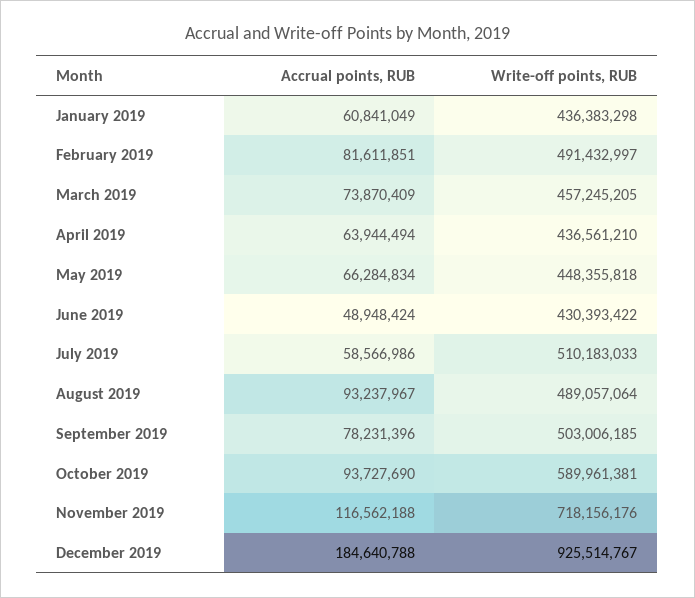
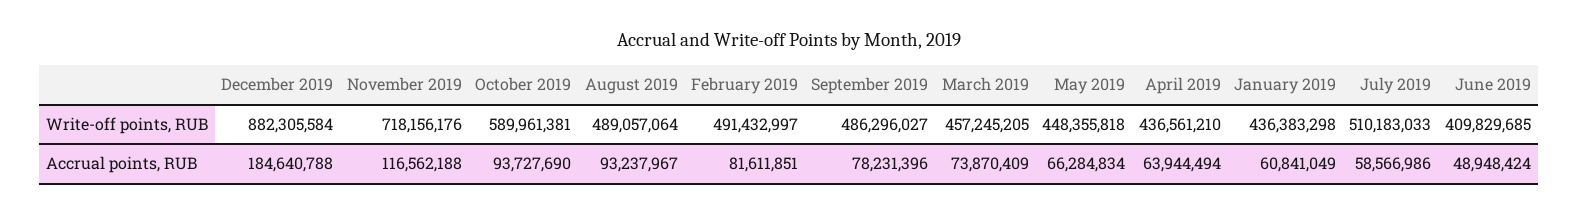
  {
    "Accrual points, RUB": {
      "January 2019": 60841049,
      "February 2019": 81611851,
      "March 2019": 73870409,
      "April 2019": 63944494,
      "May 2019": 66284834,
      "June 2019": 48948424,
      "July 2019": 58566986,
      "August 2019": 93237967,
      "September 2019": 78231396,
      "October 2019": 93727690,
      "November 2019": 116562188,
      "December 2019": 184640788
    },
    "Write-off points, RUB": {
      "January 2019": 436383298,
      "February 2019": 491432997,
      "March 2019": 457245205,
      "April 2019": 436561210,
      "May 2019": 448355818,
-     "June 2019": 430393422,
+     "June 2019": 409829685,
      "July 2019": 510183033,
      "August 2019": 489057064,
-     "September 2019": 503006185,
+     "September 2019": 486296027,
      "October 2019": 589961381,
      "November 2019": 718156176,
-     "December 2019": 925514767
+     "December 2019": 882305584
    }
  }

